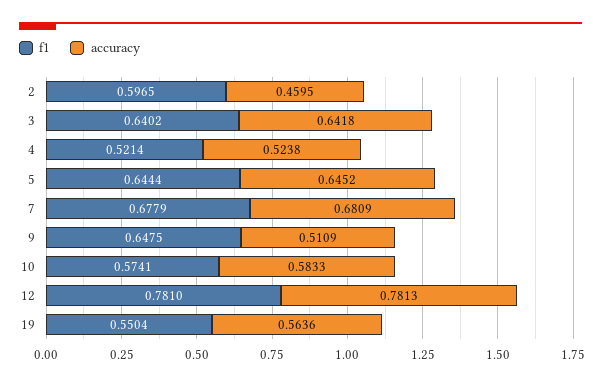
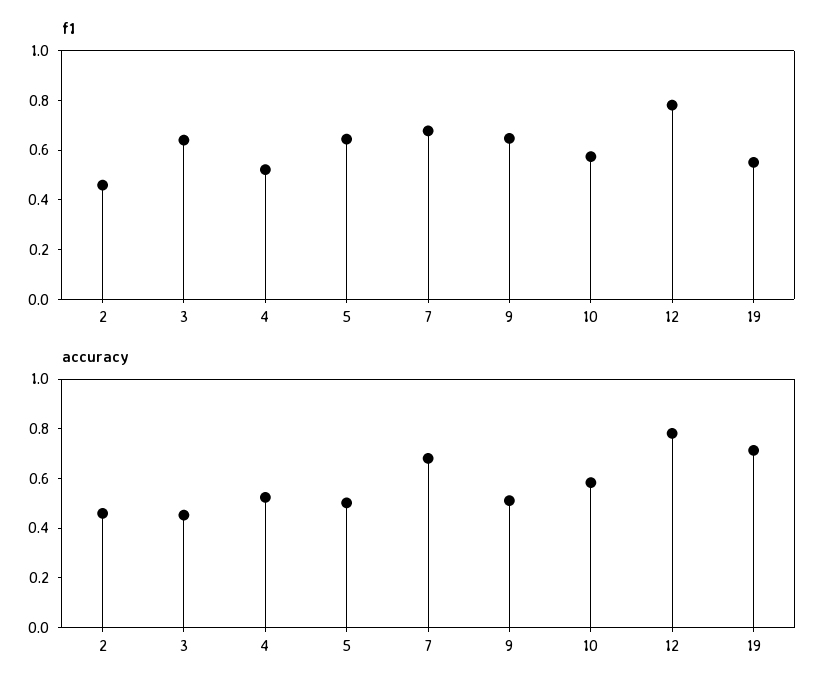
  {
    "f1": {
-     "2": 0.5965,
+     "2": 0.45,
      "3": 0.6402,
      "4": 0.5214,
      "5": 0.6444,
      "7": 0.6779,
      "9": 0.6475,
      "10": 0.5741,
      "12": 0.781,
      "19": 0.5504
    },
    "accuracy": {
      "2": 0.4595,
-     "3": 0.6418,
+     "3": 0.45,
      "4": 0.5238,
-     "5": 0.6452,
+     "5": 0.5,
      "7": 0.6809,
      "9": 0.5109,
      "10": 0.5833,
      "12": 0.7813,
-     "19": 0.5636
+     "19": 0.7
    }
  }

